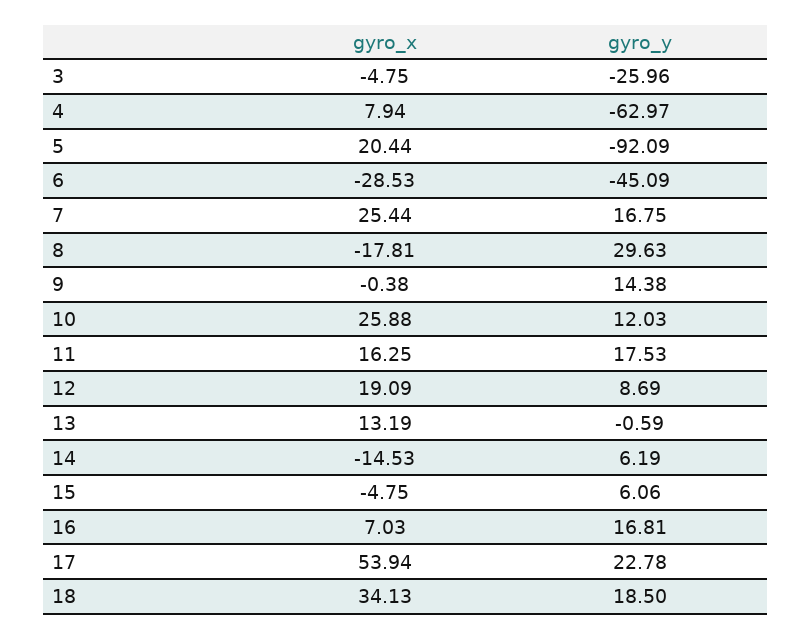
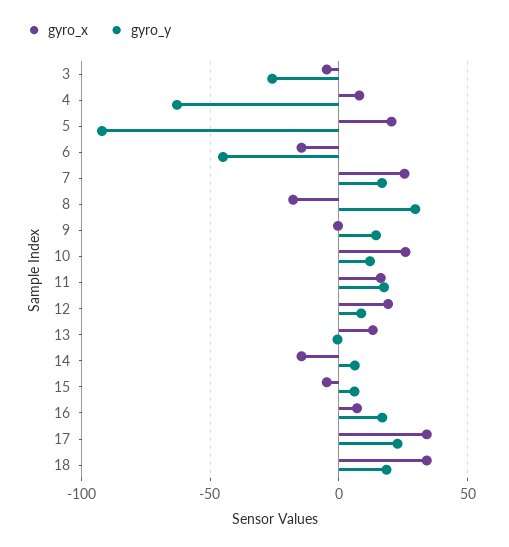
  {
    "gyro_x": {
      "3": -4.75,
      "4": 7.94,
      "5": 20.44,
-     "6": -28.53,
+     "6": -15,
      "7": 25.44,
      "8": -17.81,
      "9": -0.38,
      "10": 25.88,
      "11": 16.25,
      "12": 19.09,
      "13": 13.19,
      "14": -14.53,
      "15": -4.75,
      "16": 7.03,
-     "17": 53.94,
+     "17": 35,
      "18": 34.13
    },
    "gyro_y": {
      "3": -25.96,
      "4": -62.97,
      "5": -92.09,
      "6": -45.09,
      "7": 16.75,
      "8": 29.63,
      "9": 14.38,
      "10": 12.03,
      "11": 17.53,
      "12": 8.69,
      "13": -0.59,
      "14": 6.19,
      "15": 6.06,
      "16": 16.81,
      "17": 22.78,
      "18": 18.5
    }
  }

